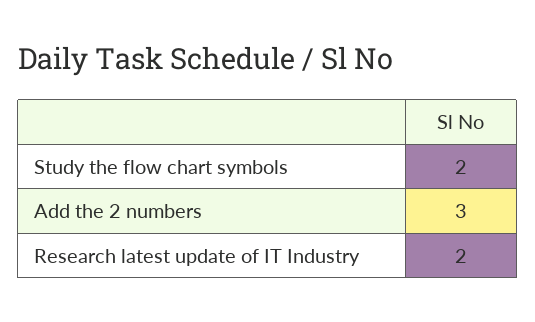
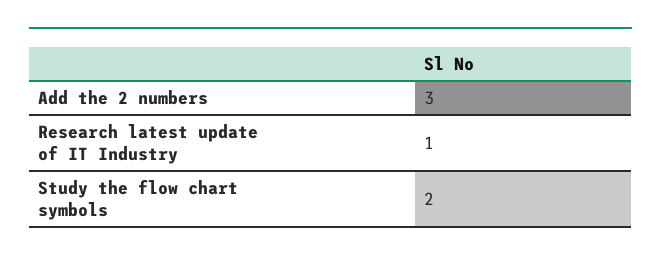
  {
    "Study the flow chart symbols": 2,
    "Add the 2 numbers": 3,
-   "Research latest update of IT Industry": 2
+   "Research latest update of IT Industry": 1
  }

